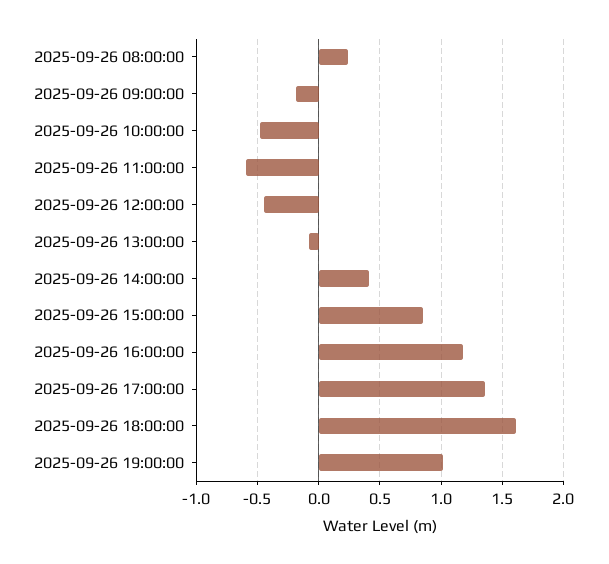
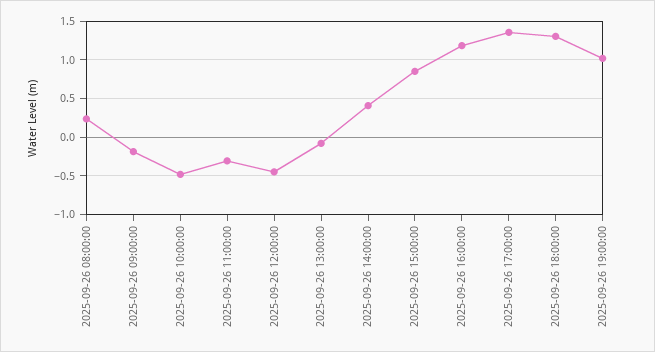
  {
    "2025-09-26 08:00:00": 0.25,
    "2025-09-26 09:00:00": -0.2,
    "2025-09-26 10:00:00": -0.5,
-   "2025-09-26 11:00:00": -0.6,
+   "2025-09-26 11:00:00": -0.3,
    "2025-09-26 12:00:00": -0.45,
    "2025-09-26 13:00:00": -0.1,
    "2025-09-26 14:00:00": 0.4,
    "2025-09-26 15:00:00": 0.85,
    "2025-09-26 16:00:00": 1.2,
    "2025-09-26 17:00:00": 1.35,
-   "2025-09-26 18:00:00": 1.6,
+   "2025-09-26 18:00:00": 1.3,
    "2025-09-26 19:00:00": 1
  }

